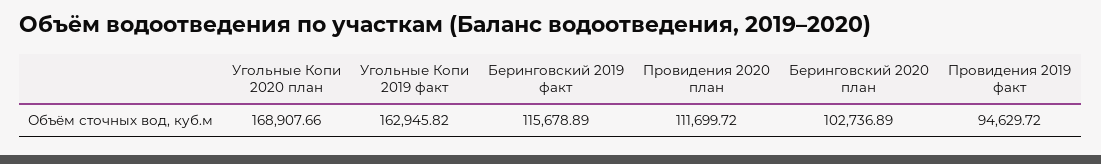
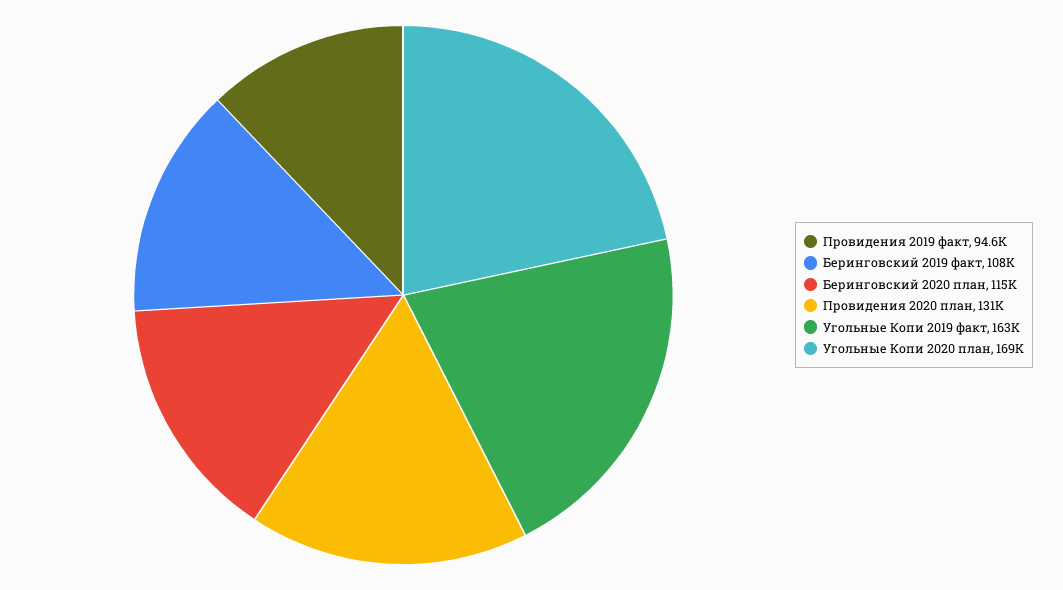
  {
    "Угольные Копи 2020 план": 168907.66,
    "Угольные Копи 2019 факт": 162945.82,
-   "Беринговский 2019 факт": 115678.89,
+   "Беринговский 2019 факт": 108000,
-   "Провидения 2020 план": 111699.72,
+   "Провидения 2020 план": 131000,
-   "Беринговский 2020 план": 102736.89,
+   "Беринговский 2020 план": 115000,
    "Провидения 2019 факт": 94629.72
  }

